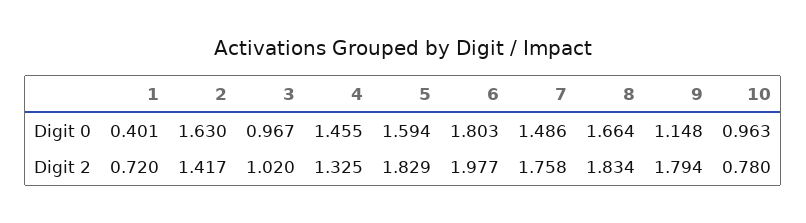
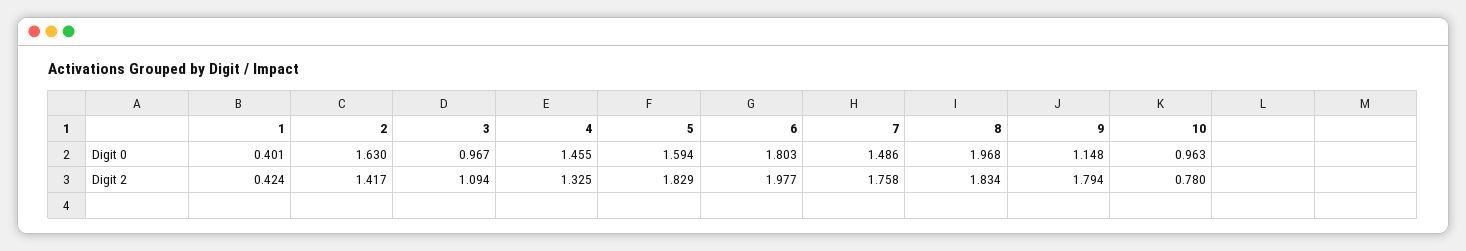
  {
    "1": {
      "Digit 0": 0.401,
-     "Digit 2": 0.72
+     "Digit 2": 0.424
    },
    "2": {
      "Digit 0": 1.63,
      "Digit 2": 1.417
    },
    "3": {
      "Digit 0": 0.967,
-     "Digit 2": 1.02
+     "Digit 2": 1.094
    },
    "4": {
      "Digit 0": 1.455,
      "Digit 2": 1.325
    },
    "5": {
      "Digit 0": 1.594,
      "Digit 2": 1.829
    },
    "6": {
      "Digit 0": 1.803,
      "Digit 2": 1.977
    },
    "7": {
      "Digit 0": 1.486,
      "Digit 2": 1.758
    },
    "8": {
-     "Digit 0": 1.664,
+     "Digit 0": 1.968,
      "Digit 2": 1.834
    },
    "9": {
      "Digit 0": 1.148,
      "Digit 2": 1.794
    },
    "10": {
      "Digit 0": 0.963,
      "Digit 2": 0.78
    }
  }

